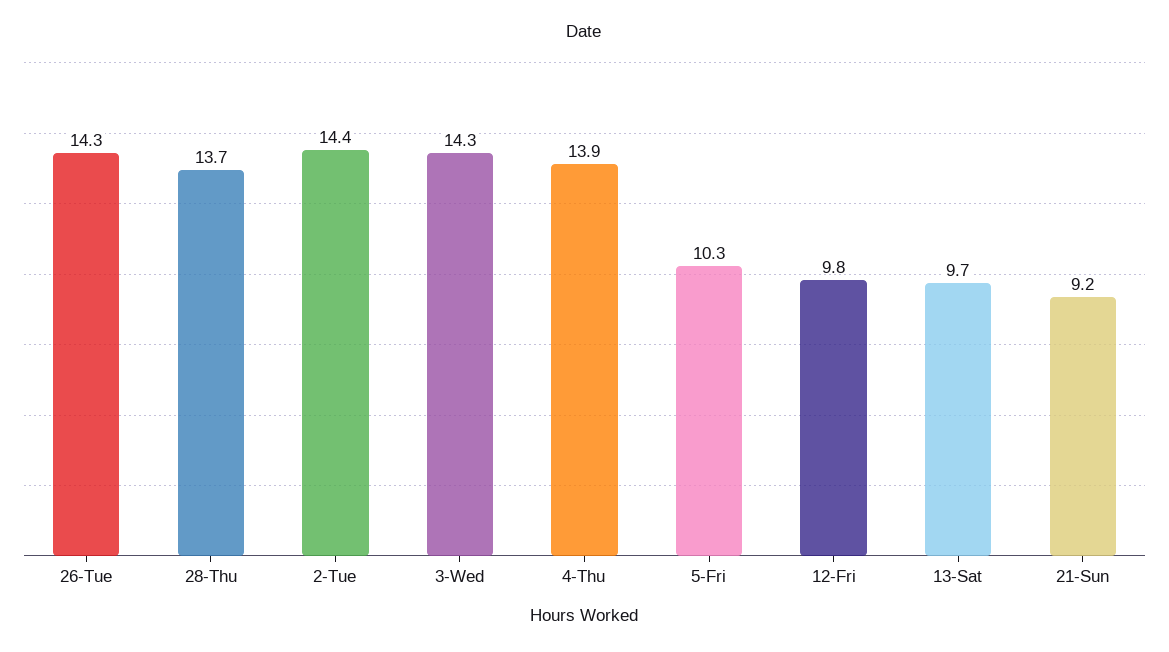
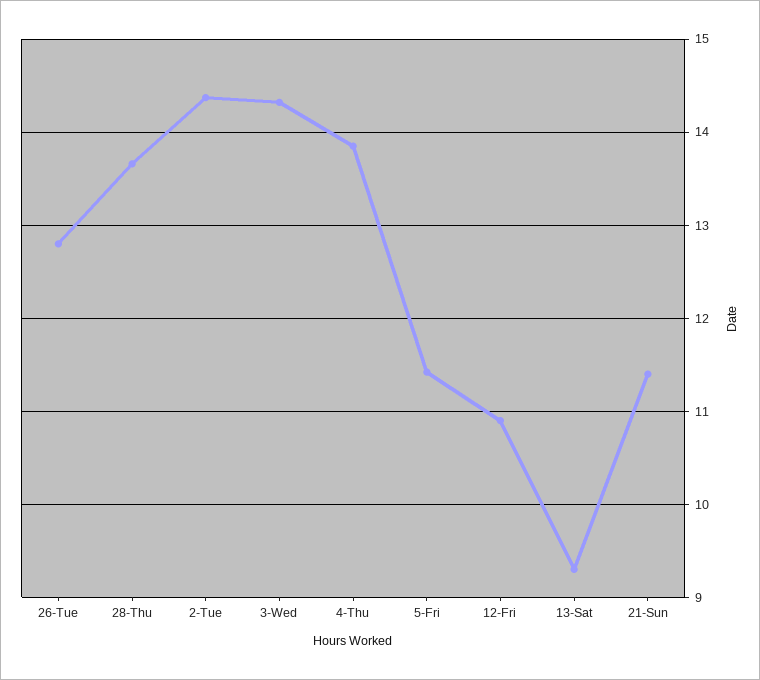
  {
-   "26-Tue": 14.3,
+   "26-Tue": 12.8,
    "28-Thu": 13.7,
    "2-Tue": 14.4,
    "3-Wed": 14.3,
    "4-Thu": 13.9,
-   "5-Fri": 10.3,
+   "5-Fri": 11.4,
-   "12-Fri": 9.8,
+   "12-Fri": 10.9,
-   "13-Sat": 9.7,
+   "13-Sat": 9.3,
-   "21-Sun": 9.2
+   "21-Sun": 11.4
  }

